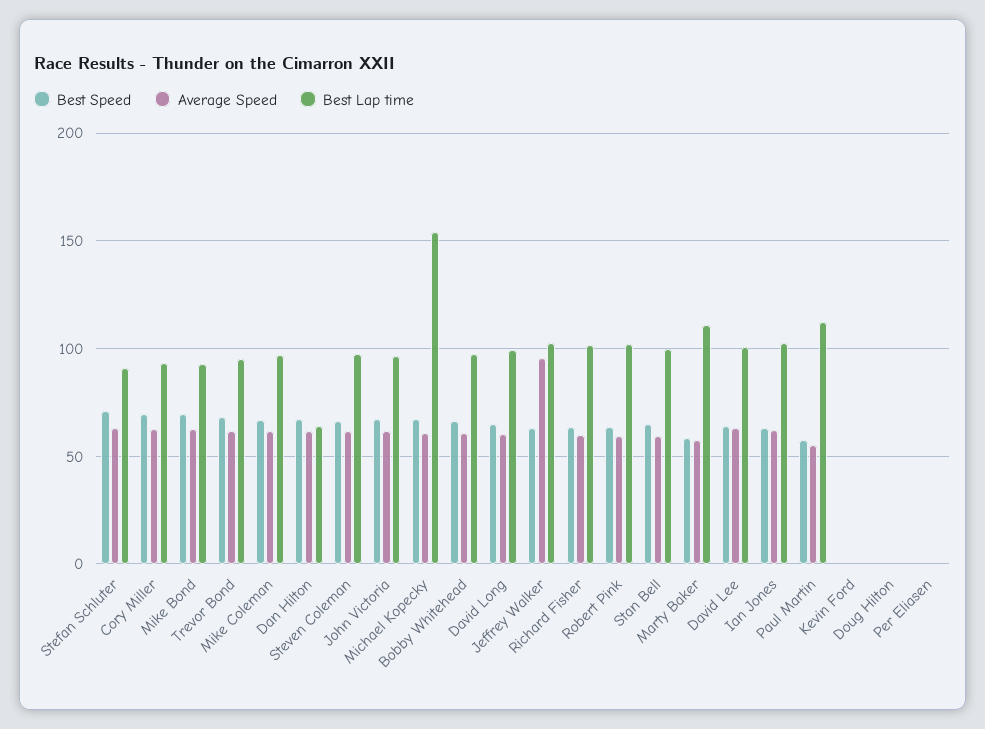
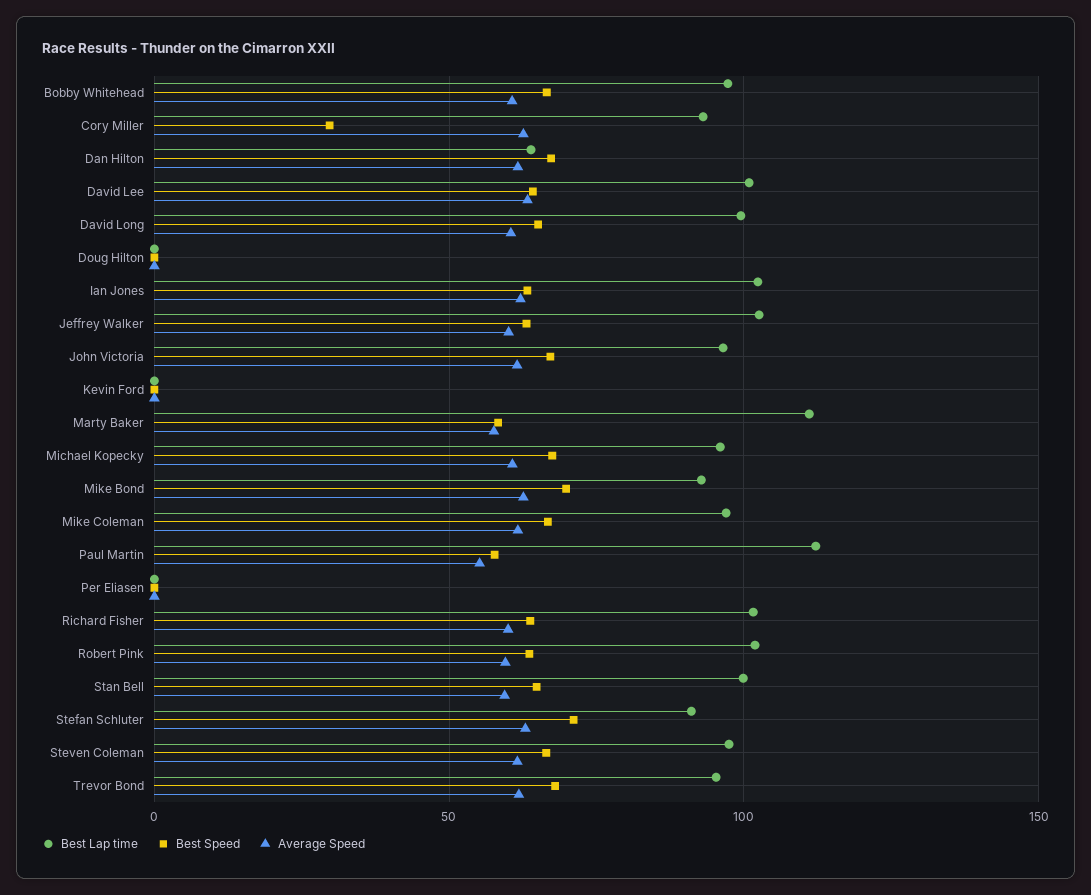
  {
    "Best Speed": {
      "Stefan Schluter": 70,
-     "Cory Miller": 70,
+     "Cory Miller": 30,
      "Mike Bond": 70,
      "Trevor Bond": 70,
      "Mike Coleman": 65,
      "Dan Hilton": 65,
      "Steven Coleman": 65,
      "John Victoria": 65,
      "Michael Kopecky": 70,
      "Bobby Whitehead": 65,
      "David Long": 65,
      "Jeffrey Walker": 65,
      "Richard Fisher": 65,
      "Robert Pink": 65,
      "Stan Bell": 65,
      "Marty Baker": 60,
      "David Lee": 65,
      "Ian Jones": 65,
      "Paul Martin": 60,
      "Kevin Ford": 0,
      "Doug Hilton": 0,
      "Per Eliasen": 0
    },
    "Average Speed": {
      "Stefan Schluter": 65,
      "Cory Miller": 65,
      "Mike Bond": 65,
      "Trevor Bond": 60,
      "Mike Coleman": 60,
      "Dan Hilton": 60,
      "Steven Coleman": 60,
      "John Victoria": 60,
      "Michael Kopecky": 60,
      "Bobby Whitehead": 60,
      "David Long": 60,
-     "Jeffrey Walker": 95,
+     "Jeffrey Walker": 60,
      "Richard Fisher": 60,
      "Robert Pink": 60,
      "Stan Bell": 60,
      "Marty Baker": 60,
      "David Lee": 65,
      "Ian Jones": 60,
      "Paul Martin": 55,
      "Kevin Ford": 0,
      "Doug Hilton": 0,
      "Per Eliasen": 0
    },
    "Best Lap time": {
      "Stefan Schluter": 90,
      "Cory Miller": 95,
      "Mike Bond": 95,
      "Trevor Bond": 95,
      "Mike Coleman": 95,
      "Dan Hilton": 65,
      "Steven Coleman": 100,
      "John Victoria": 95,
-     "Michael Kopecky": 155,
+     "Michael Kopecky": 95,
      "Bobby Whitehead": 95,
      "David Long": 100,
      "Jeffrey Walker": 105,
      "Richard Fisher": 100,
      "Robert Pink": 100,
      "Stan Bell": 100,
      "Marty Baker": 110,
      "David Lee": 100,
      "Ian Jones": 100,
      "Paul Martin": 110,
      "Kevin Ford": 0,
      "Doug Hilton": 0,
      "Per Eliasen": 0
    }
  }

